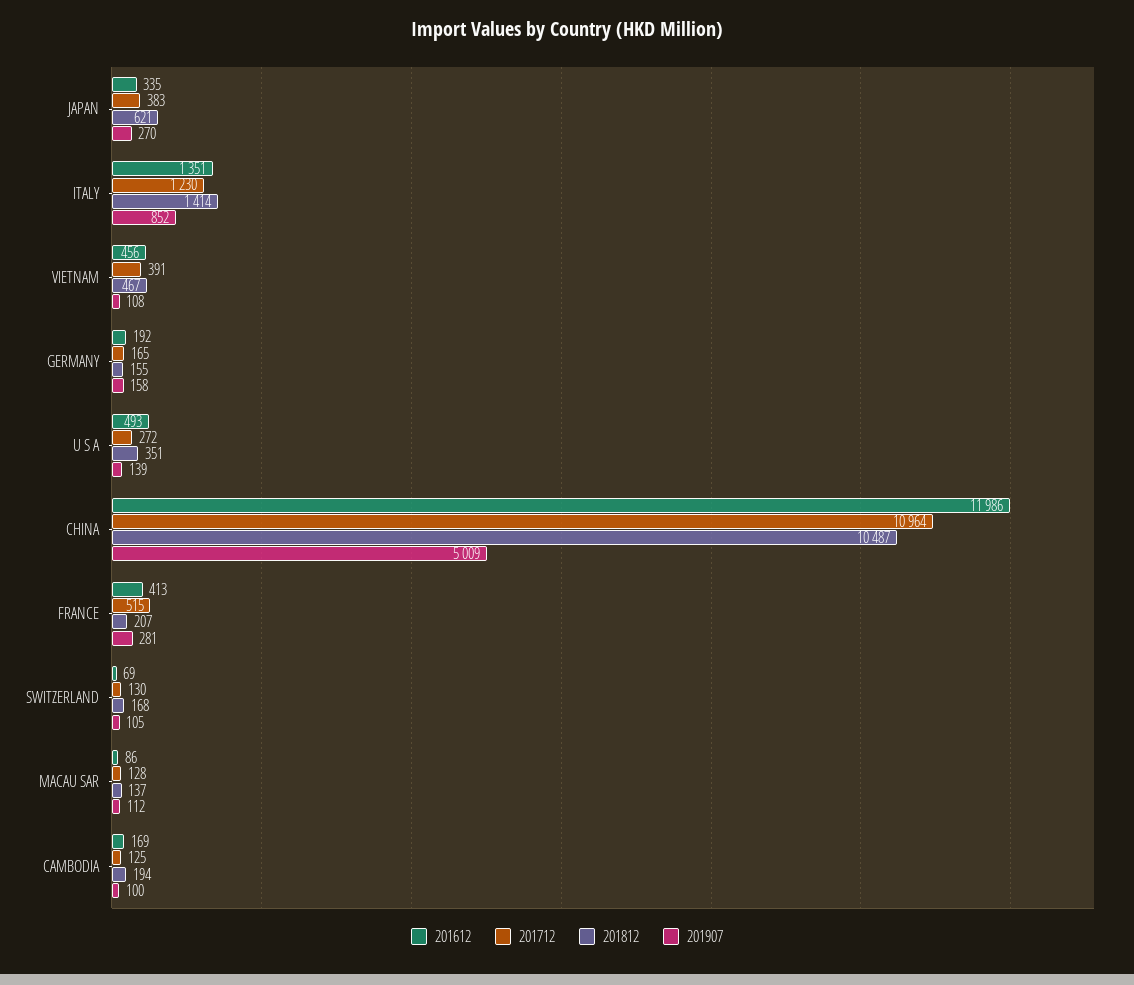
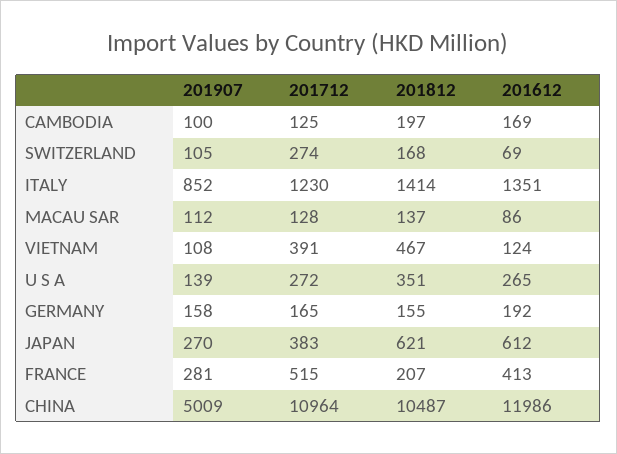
  {
    "201612": {
-     "JAPAN": 335,
+     "JAPAN": 612,
      "ITALY": 1351,
-     "VIETNAM": 456,
+     "VIETNAM": 124,
      "GERMANY": 192,
-     "U S A": 493,
+     "U S A": 265,
      "CHINA": 11986,
      "FRANCE": 413,
      "SWITZERLAND": 69,
      "MACAU SAR": 86,
      "CAMBODIA": 169
    },
    "201712": {
      "JAPAN": 383,
      "ITALY": 1230,
      "VIETNAM": 391,
      "GERMANY": 165,
      "U S A": 272,
      "CHINA": 10964,
      "FRANCE": 515,
-     "SWITZERLAND": 130,
+     "SWITZERLAND": 274,
      "MACAU SAR": 128,
      "CAMBODIA": 125
    },
    "201812": {
      "JAPAN": 621,
      "ITALY": 1414,
      "VIETNAM": 467,
      "GERMANY": 155,
      "U S A": 351,
      "CHINA": 10487,
      "FRANCE": 207,
      "SWITZERLAND": 168,
      "MACAU SAR": 137,
-     "CAMBODIA": 194
+     "CAMBODIA": 197
    },
    "201907": {
      "JAPAN": 270,
      "ITALY": 852,
      "VIETNAM": 108,
      "GERMANY": 158,
      "U S A": 139,
      "CHINA": 5009,
      "FRANCE": 281,
      "SWITZERLAND": 105,
      "MACAU SAR": 112,
      "CAMBODIA": 100
    }
  }

